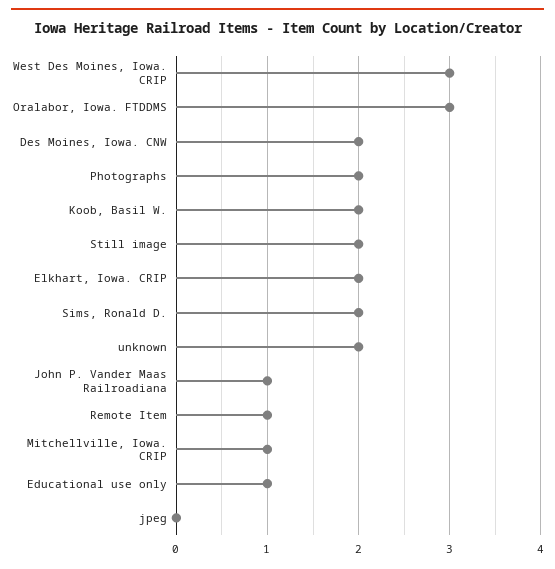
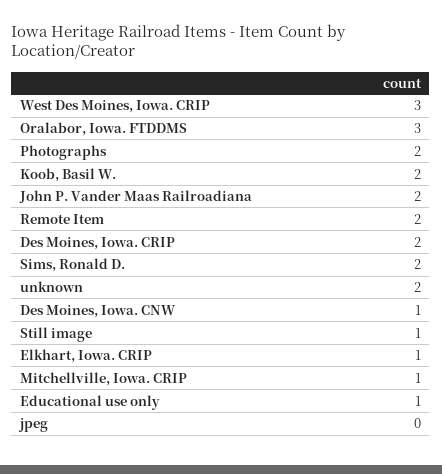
  {
    "West Des Moines, Iowa. CRIP": 3,
    "Oralabor, Iowa. FTDDMS": 3,
-   "Des Moines, Iowa. CNW": 2,
+   "Des Moines, Iowa. CNW": 1,
    "Photographs": 2,
    "Koob, Basil W.": 2,
-   "Still image": 2,
+   "Still image": 1,
-   "Elkhart, Iowa. CRIP": 2,
+   "Elkhart, Iowa. CRIP": 1,
    "Sims, Ronald D.": 2,
    "unknown": 2,
-   "John P. Vander Maas Railroadiana": 1,
+   "John P. Vander Maas Railroadiana": 2,
-   "Remote Item": 1,
+   "Remote Item": 2,
    "Mitchellville, Iowa. CRIP": 1,
    "Educational use only": 1,
-   "jpeg": 0
+   "jpeg": 0,
+   "Des Moines, Iowa. CRIP": 2
  }

